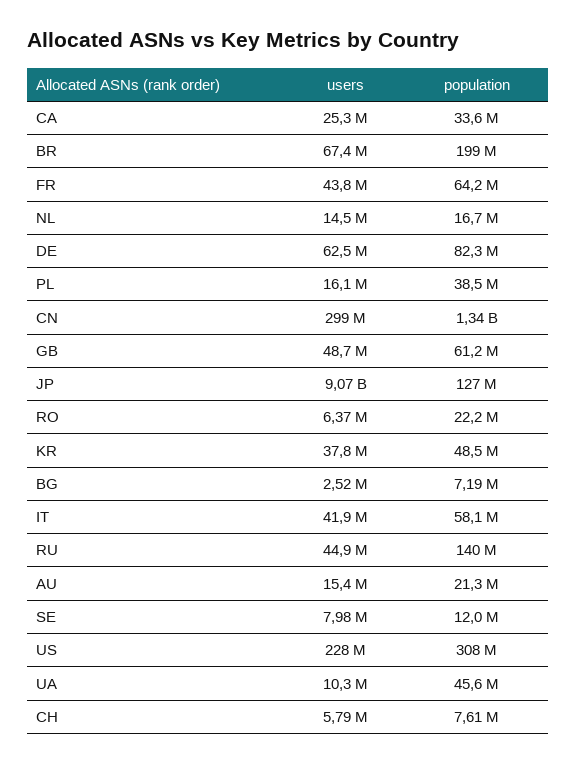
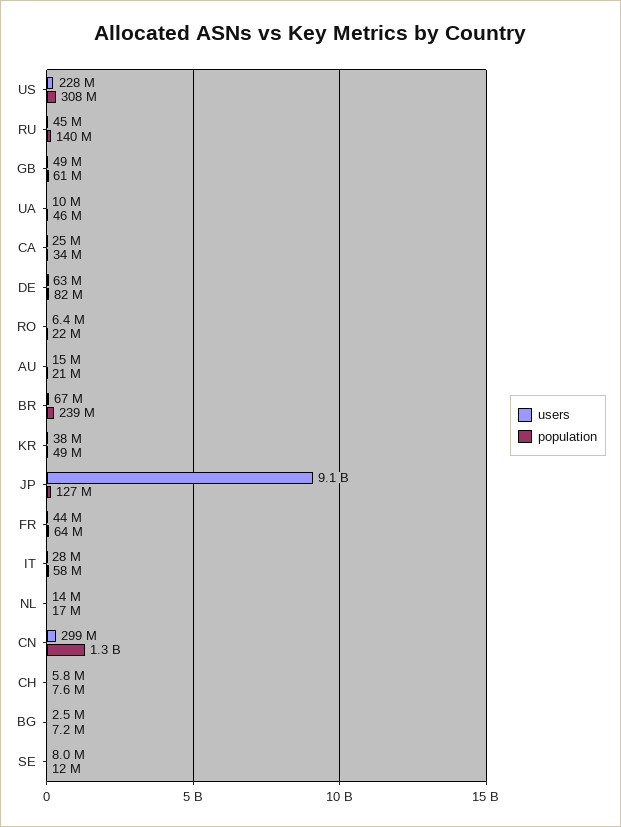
  {
    "users": {
      "CA": 25300000,
      "BR": 67400000,
      "FR": 43800000,
      "NL": 14500000,
      "DE": 62500000,
-     "PL": 16100000,
      "CN": 299000000,
      "GB": 48700000,
      "JP": 9070000000,
      "RO": 6370000,
      "KR": 37800000,
      "BG": 2520000,
-     "IT": 41900000,
+     "IT": 28000000,
      "RU": 44900000,
      "AU": 15400000,
      "SE": 7980000,
      "US": 228000000,
      "UA": 10300000,
      "CH": 5790000
    },
    "population": {
      "CA": 33600000,
-     "BR": 199000000,
+     "BR": 239000000,
      "FR": 64200000,
      "NL": 16700000,
      "DE": 82300000,
-     "PL": 38500000,
      "CN": 1340000000,
      "GB": 61200000,
      "JP": 127000000,
      "RO": 22200000,
      "KR": 48500000,
      "BG": 7190000,
      "IT": 58100000,
      "RU": 140000000,
      "AU": 21300000,
      "SE": 12000000,
      "US": 308000000,
      "UA": 45600000,
      "CH": 7610000
    }
  }

